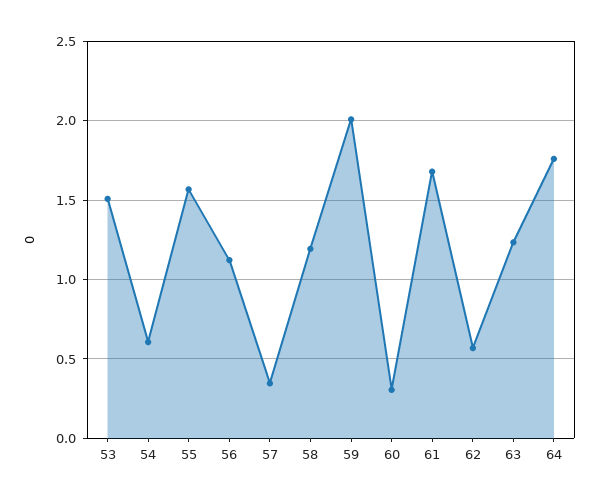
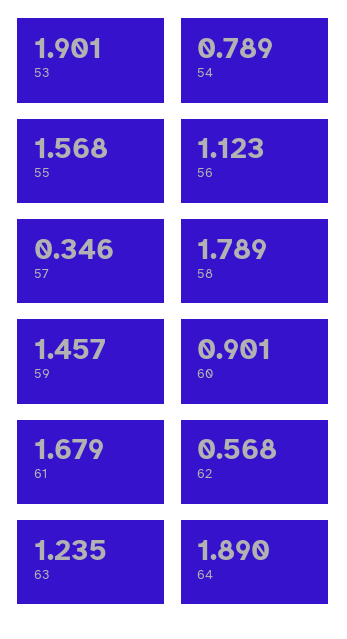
  {
-   "53": 1.5,
+   "53": 1.901,
-   "54": 0.6,
+   "54": 0.789,
    "55": 1.568,
    "56": 1.123,
    "57": 0.346,
-   "58": 1.2,
+   "58": 1.789,
-   "59": 2,
+   "59": 1.457,
-   "60": 0.3,
+   "60": 0.901,
    "61": 1.679,
    "62": 0.568,
    "63": 1.235,
-   "64": 1.75
+   "64": 1.89
  }

